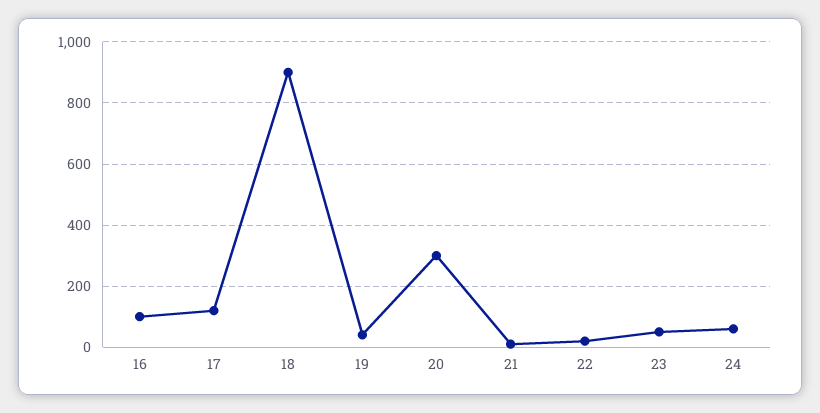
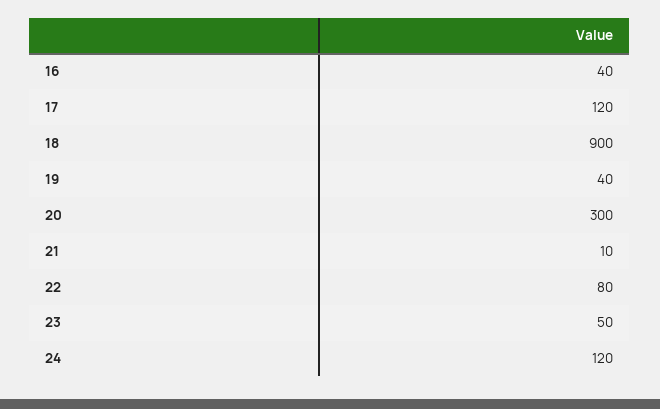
  {
-   "16": 100,
+   "16": 40,
    "17": 120,
    "18": 900,
    "19": 40,
    "20": 300,
    "21": 10,
-   "22": 20,
+   "22": 80,
    "23": 50,
-   "24": 60
+   "24": 120
  }

